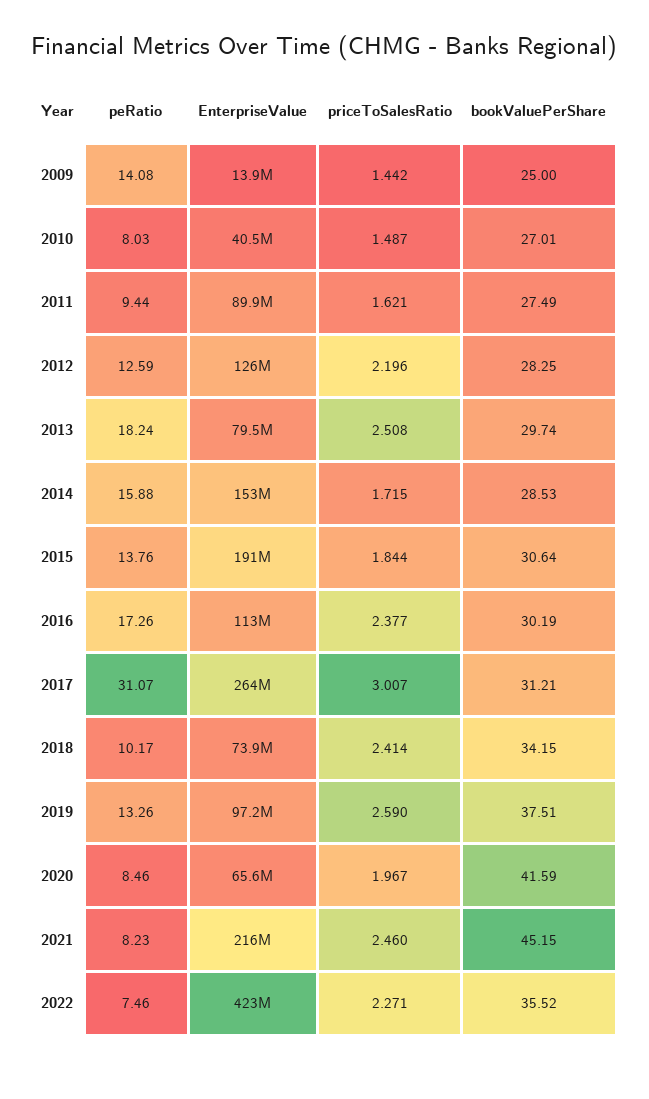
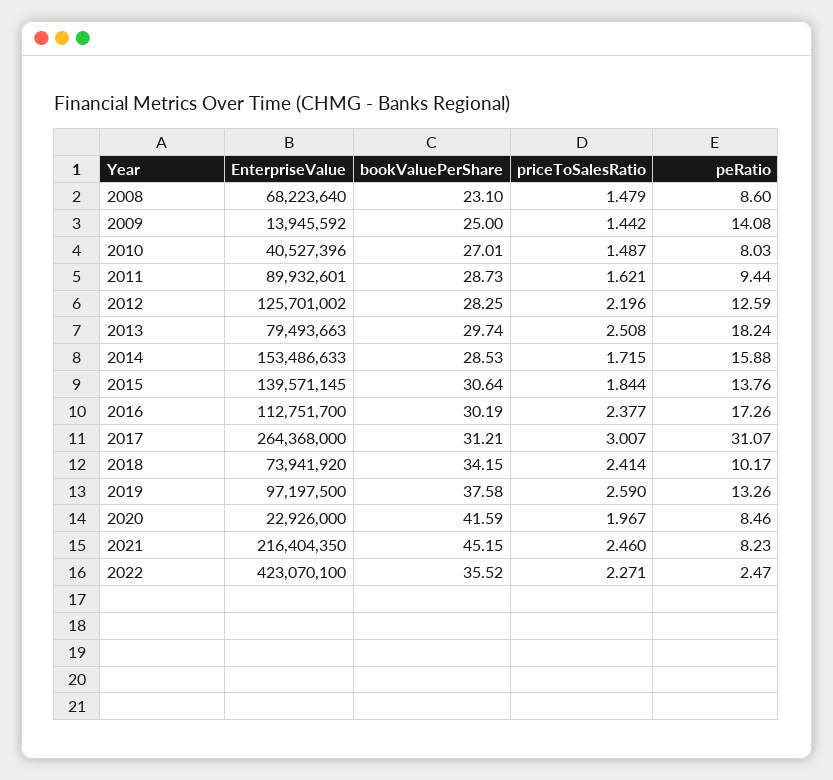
  {
    "peRatio": {
      "2009": 14.08,
      "2010": 8.03,
      "2011": 9.44,
      "2012": 12.59,
      "2013": 18.24,
      "2014": 15.88,
      "2015": 13.76,
      "2016": 17.26,
      "2017": 31.07,
      "2018": 10.17,
      "2019": 13.26,
      "2020": 8.46,
      "2021": 8.23,
-     "2022": 7.46
+     "2022": 2.47,
+     "2008": 8.6
    },
    "EnterpriseValue": {
      "2009": 13945592,
      "2010": 40527396,
      "2011": 89932601,
      "2012": 125701002,
      "2013": 79493663,
      "2014": 153486633,
-     "2015": 191000000,
+     "2015": 139571145,
      "2016": 112751700,
      "2017": 264368000,
      "2018": 73941920,
      "2019": 97197500,
-     "2020": 65600000,
+     "2020": 22926000,
      "2021": 216404350,
-     "2022": 423070100
+     "2022": 423070100,
+     "2008": 68223640
    },
    "priceToSalesRatio": {
      "2009": 1.442,
      "2010": 1.487,
      "2011": 1.621,
      "2012": 2.196,
      "2013": 2.508,
      "2014": 1.715,
      "2015": 1.844,
      "2016": 2.377,
      "2017": 3.007,
      "2018": 2.414,
      "2019": 2.59,
      "2020": 1.967,
      "2021": 2.46,
-     "2022": 2.271
+     "2022": 2.271,
+     "2008": 1.479
    },
    "bookValuePerShare": {
      "2009": 25,
      "2010": 27.01,
-     "2011": 27.49,
+     "2011": 28.73,
      "2012": 28.25,
      "2013": 29.74,
      "2014": 28.53,
      "2015": 30.64,
      "2016": 30.19,
      "2017": 31.21,
      "2018": 34.15,
-     "2019": 37.51,
+     "2019": 37.58,
      "2020": 41.59,
      "2021": 45.15,
-     "2022": 35.52
+     "2022": 35.52,
+     "2008": 23.1
    }
  }

